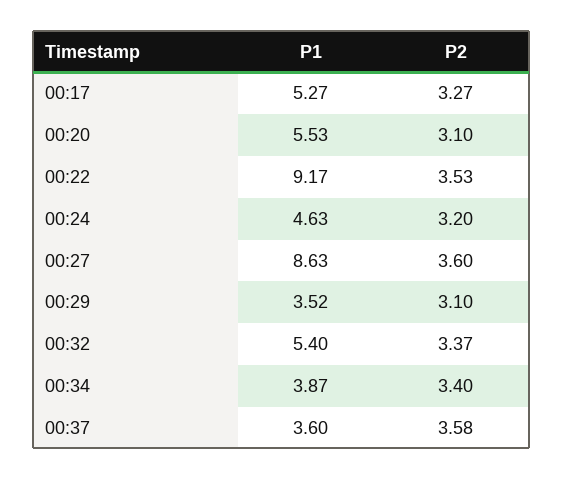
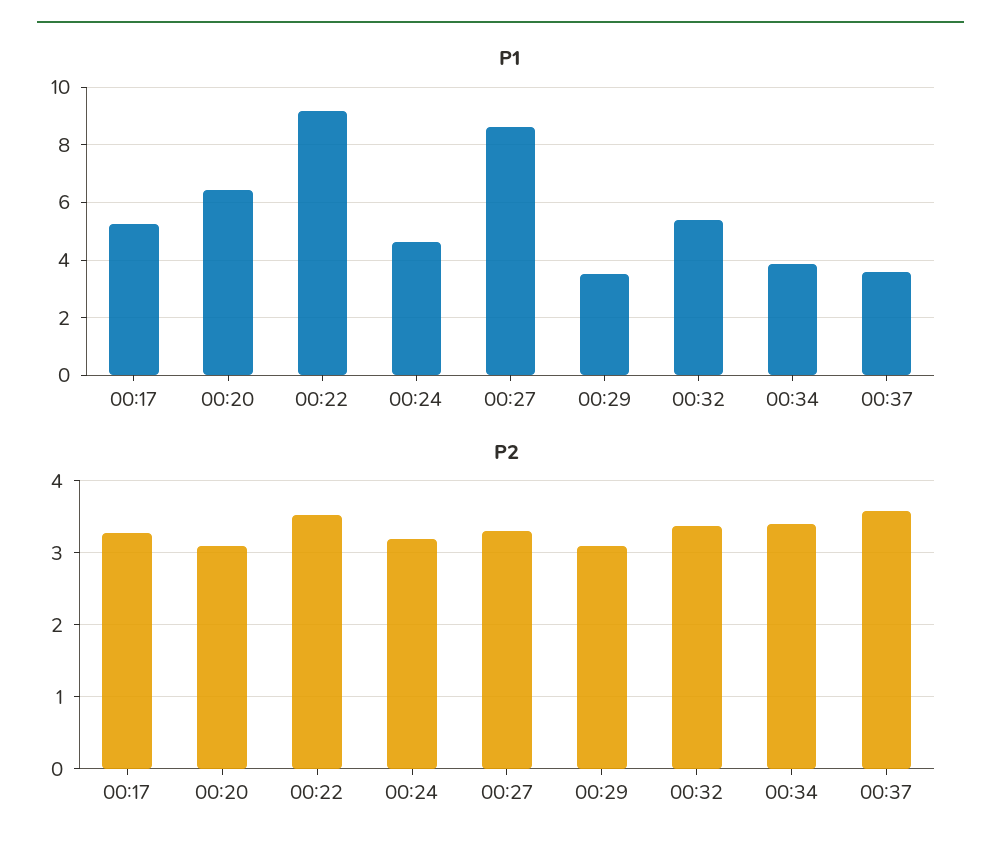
  {
    "P1": {
      "00:17": 5.27,
-     "00:20": 5.53,
+     "00:20": 6.5,
      "00:22": 9.17,
      "00:24": 4.63,
      "00:27": 8.63,
      "00:29": 3.52,
      "00:32": 5.4,
      "00:34": 3.87,
      "00:37": 3.6
    },
    "P2": {
      "00:17": 3.27,
      "00:20": 3.1,
      "00:22": 3.53,
      "00:24": 3.2,
-     "00:27": 3.6,
+     "00:27": 3.3,
      "00:29": 3.1,
      "00:32": 3.37,
      "00:34": 3.4,
      "00:37": 3.58
    }
  }

